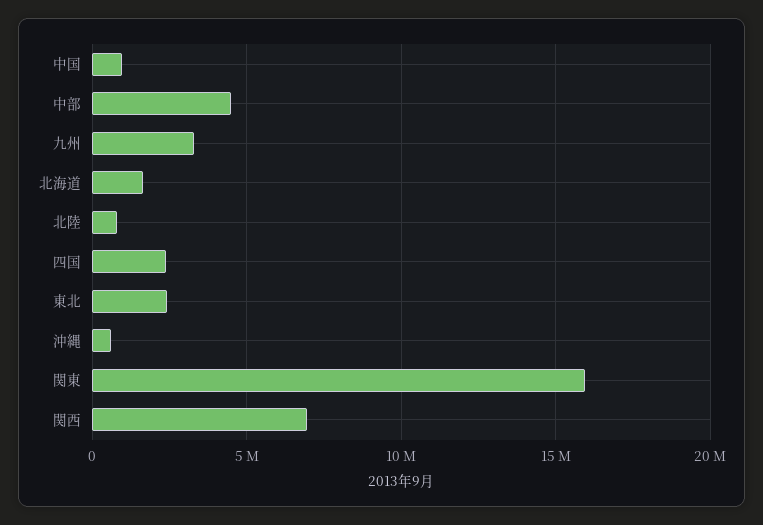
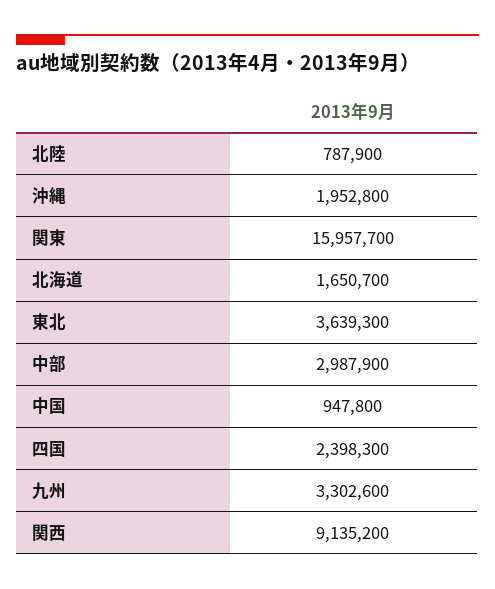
  {
    "中国": 947800,
-   "中部": 4500000,
+   "中部": 2987900,
    "九州": 3302600,
    "北海道": 1650700,
    "北陸": 787900,
    "四国": 2398300,
-   "東北": 2500000,
+   "東北": 3639300,
-   "沖縄": 500000,
+   "沖縄": 1952800,
    "関東": 15957700,
-   "関西": 7000000
+   "関西": 9135200
  }

